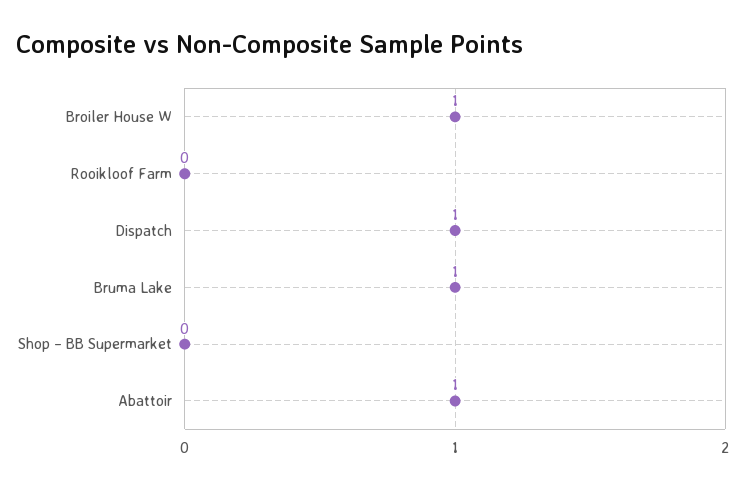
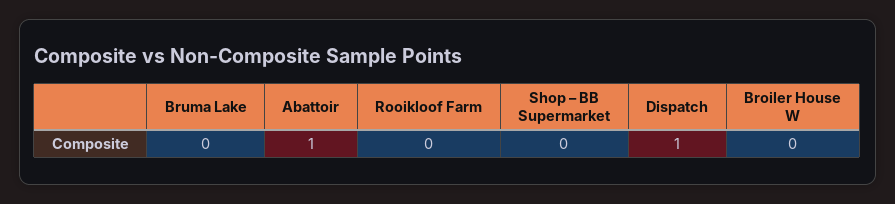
  {
-   "Broiler House W": 1,
+   "Broiler House W": 0,
    "Rooikloof Farm": 0,
    "Dispatch": 1,
-   "Bruma Lake": 1,
+   "Bruma Lake": 0,
    "Shop – BB Supermarket": 0,
    "Abattoir": 1
  }

